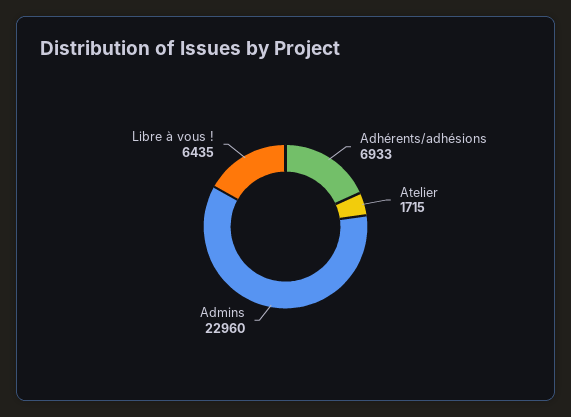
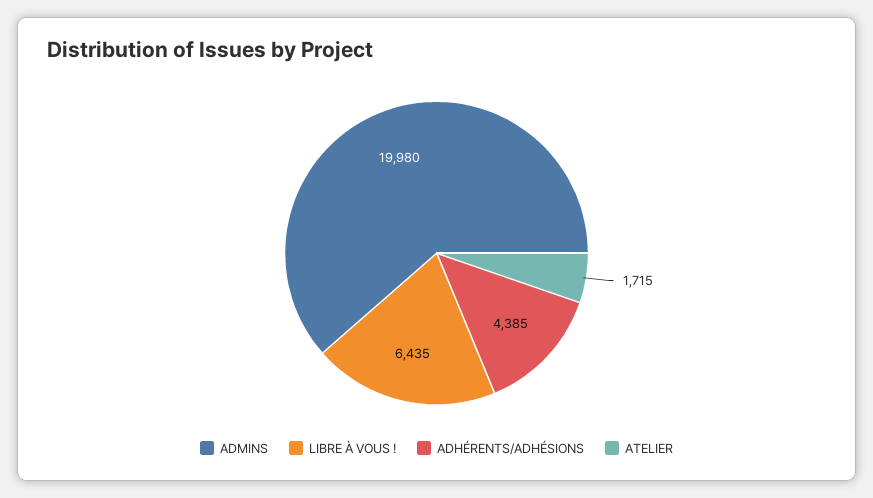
  {
-   "Adhérents/adhésions": 6933,
+   "Adhérents/adhésions": 4385,
    "Atelier": 1715,
-   "Admins": 22960,
+   "Admins": 19980,
    "Libre à vous !": 6435
  }

